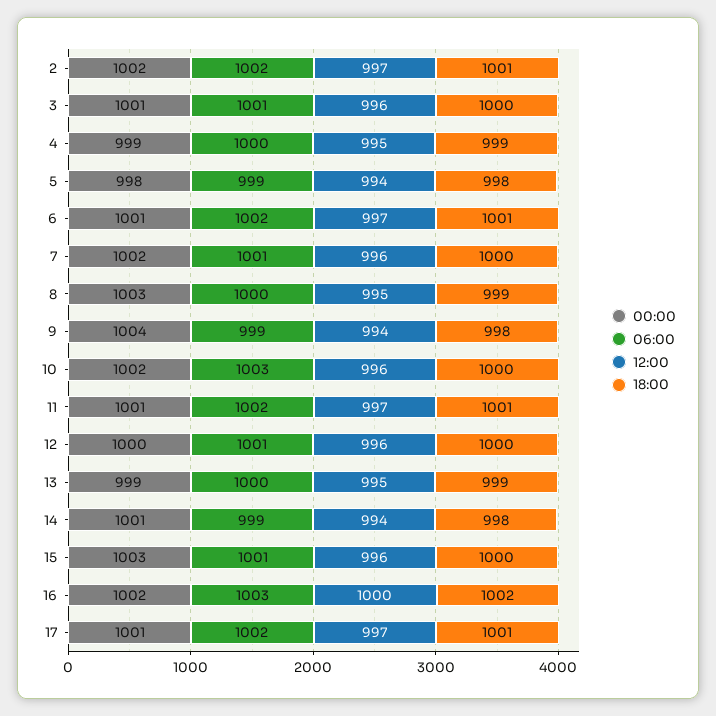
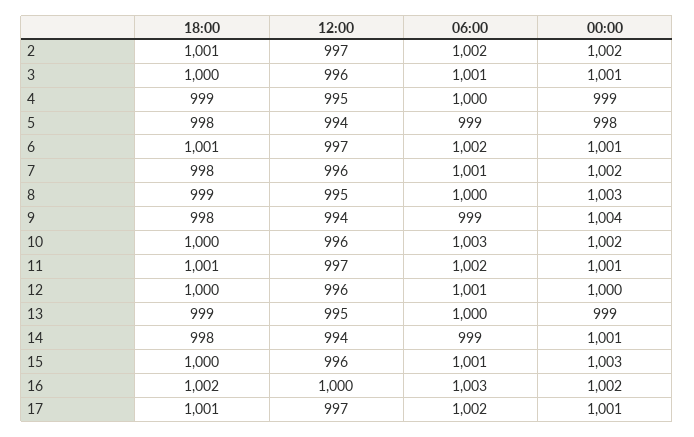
  {
    "00:00": {
      "2": 1002,
      "3": 1001,
      "4": 999,
      "5": 998,
      "6": 1001,
      "7": 1002,
      "8": 1003,
      "9": 1004,
      "10": 1002,
      "11": 1001,
      "12": 1000,
      "13": 999,
      "14": 1001,
      "15": 1003,
      "16": 1002,
      "17": 1001
    },
    "06:00": {
      "2": 1002,
      "3": 1001,
      "4": 1000,
      "5": 999,
      "6": 1002,
      "7": 1001,
      "8": 1000,
      "9": 999,
      "10": 1003,
      "11": 1002,
      "12": 1001,
      "13": 1000,
      "14": 999,
      "15": 1001,
      "16": 1003,
      "17": 1002
    },
    "12:00": {
      "2": 997,
      "3": 996,
      "4": 995,
      "5": 994,
      "6": 997,
      "7": 996,
      "8": 995,
      "9": 994,
      "10": 996,
      "11": 997,
      "12": 996,
      "13": 995,
      "14": 994,
      "15": 996,
      "16": 1000,
      "17": 997
    },
    "18:00": {
      "2": 1001,
      "3": 1000,
      "4": 999,
      "5": 998,
      "6": 1001,
-     "7": 1000,
+     "7": 998,
      "8": 999,
      "9": 998,
      "10": 1000,
      "11": 1001,
      "12": 1000,
      "13": 999,
      "14": 998,
      "15": 1000,
      "16": 1002,
      "17": 1001
    }
  }

